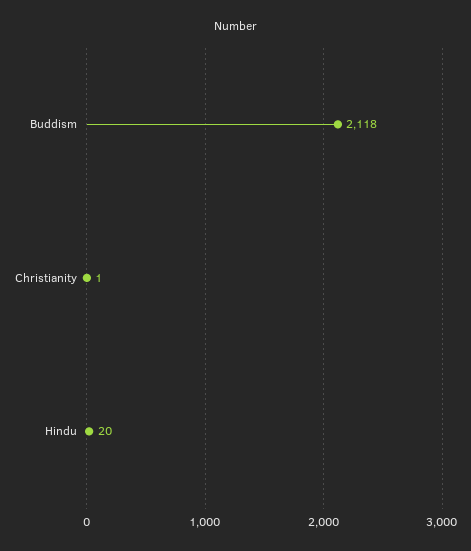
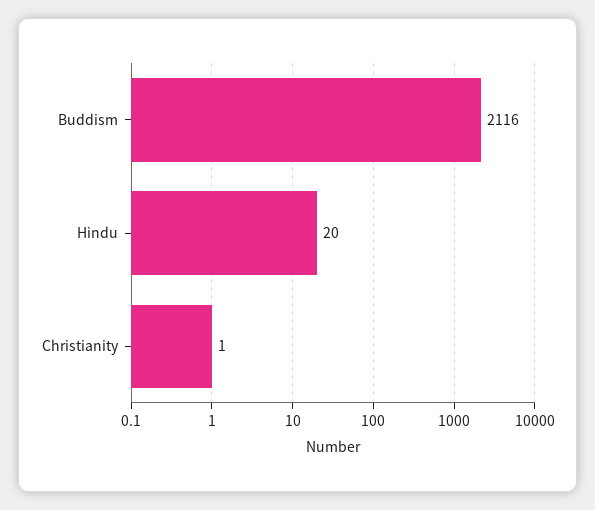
  {
-   "Buddism": 2118,
+   "Buddism": 2116,
    "Christianity": 1,
    "Hindu": 20
  }

